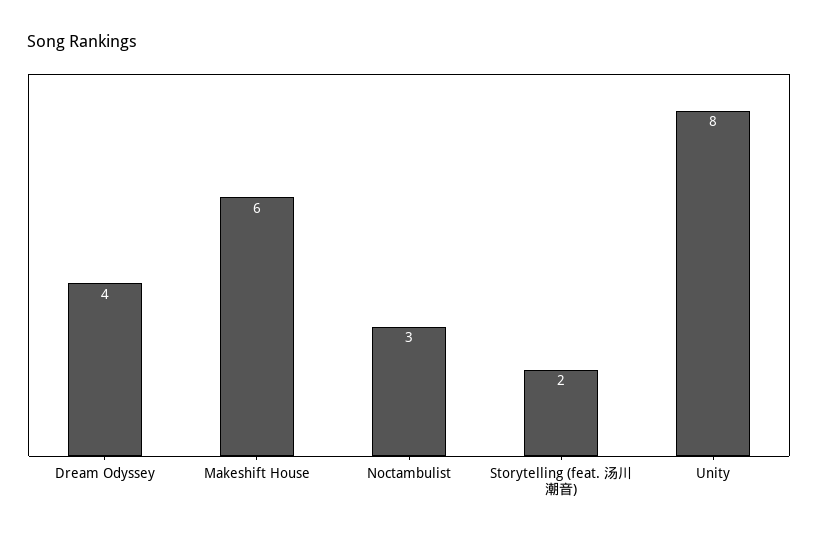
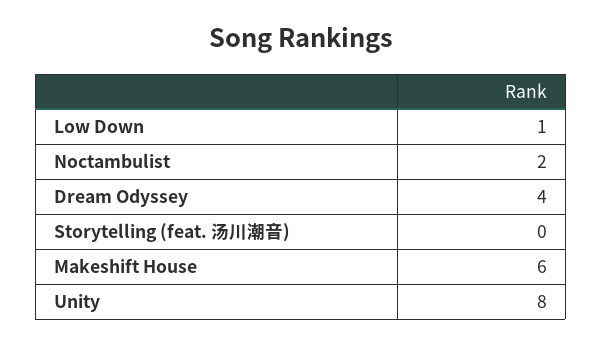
  {
    "Dream Odyssey": 4,
    "Makeshift House": 6,
-   "Noctambulist": 3,
+   "Noctambulist": 2,
-   "Storytelling (feat. 汤川潮音)": 2,
+   "Storytelling (feat. 汤川潮音)": 0,
-   "Unity": 8
+   "Unity": 8,
+   "Low Down": 1
  }

